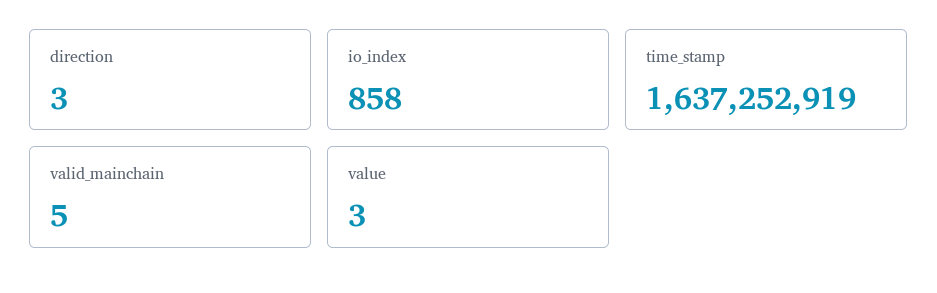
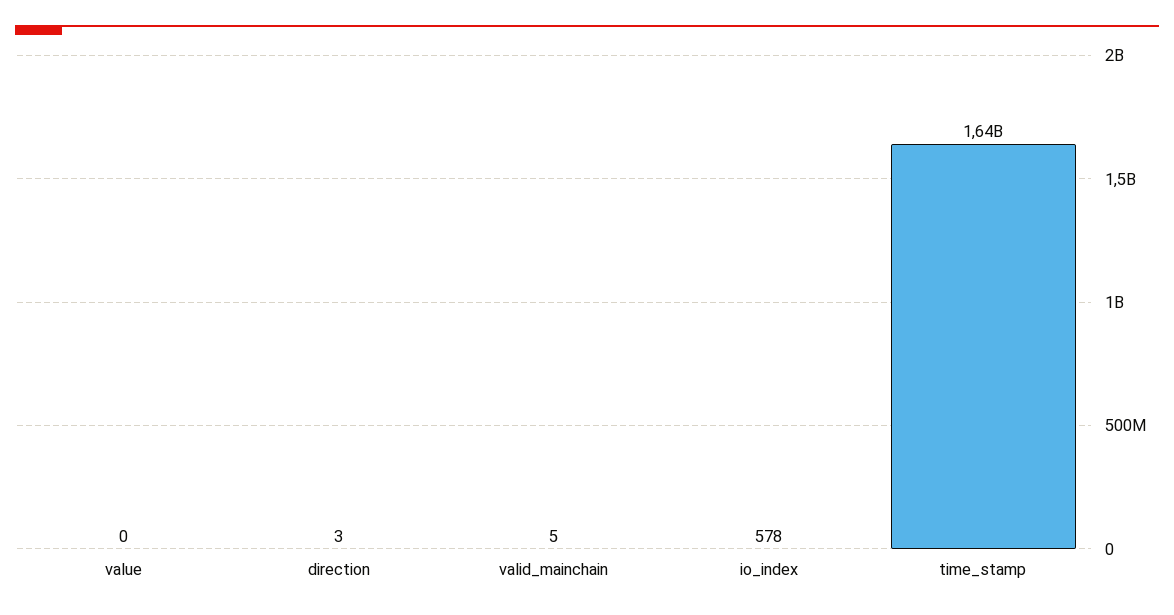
  {
    "direction": 3,
-   "io_index": 858,
+   "io_index": 578,
    "time_stamp": 1637252919,
    "valid_mainchain": 5,
-   "value": 3
+   "value": 0
  }

